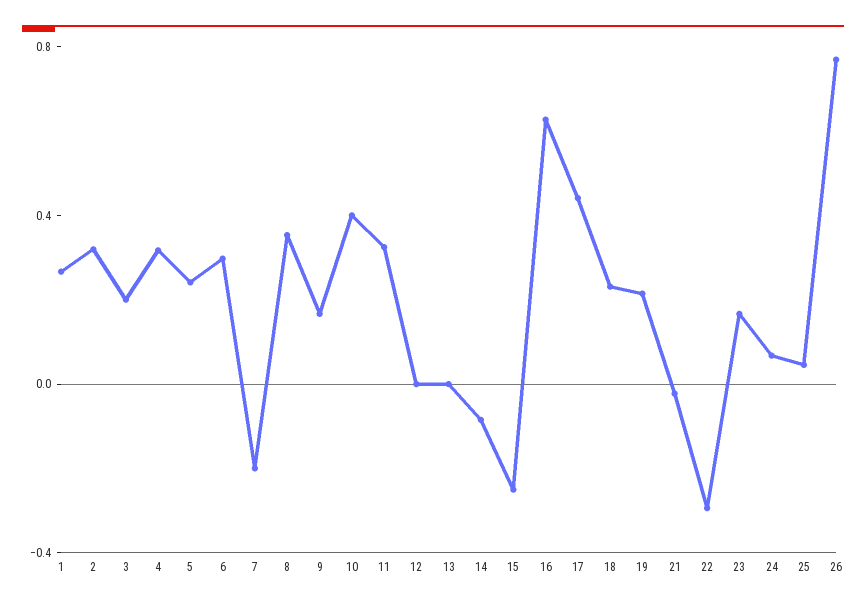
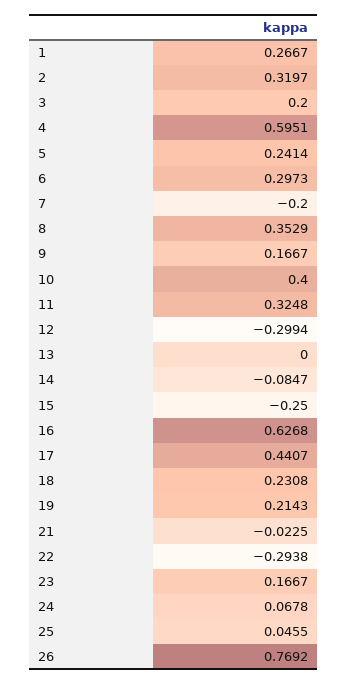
  {
    "1": 0.2667,
    "2": 0.3197,
    "3": 0.2,
-   "4": 0.3,
+   "4": 0.5951,
    "5": 0.2414,
    "6": 0.2973,
    "7": -0.2,
    "8": 0.3529,
    "9": 0.1667,
    "10": 0.4,
    "11": 0.3248,
-   "12": 0,
+   "12": -0.2994,
    "13": 0,
    "14": -0.0847,
    "15": -0.25,
    "16": 0.6268,
    "17": 0.4407,
    "18": 0.2308,
    "19": 0.2143,
    "21": -0.0225,
    "22": -0.2938,
    "23": 0.1667,
    "24": 0.0678,
    "25": 0.0455,
    "26": 0.7692
  }

